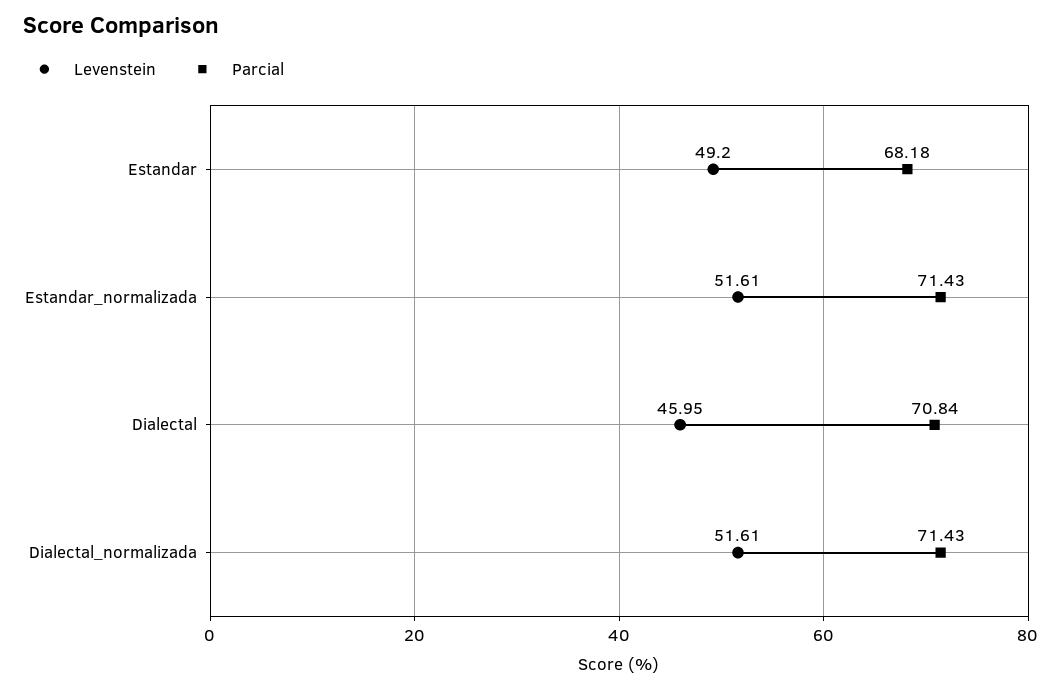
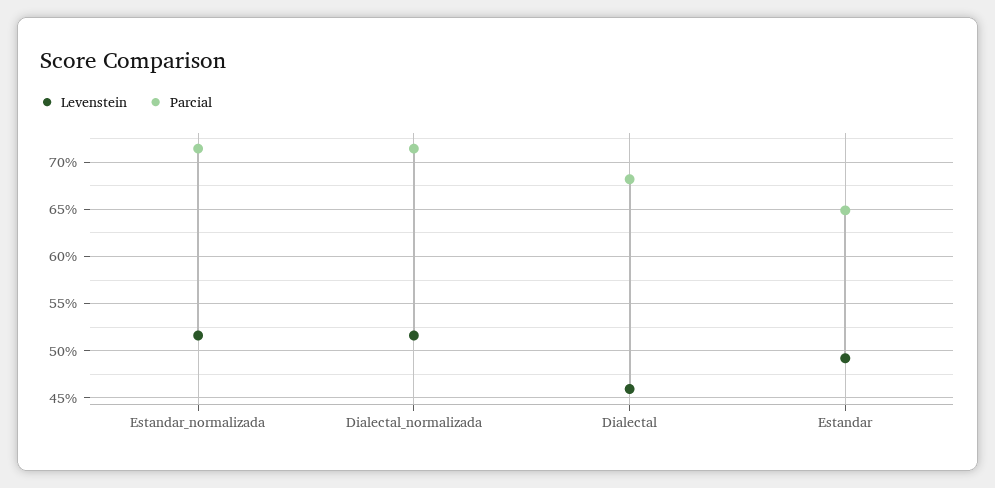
  {
    "Levenstein": {
      "Estandar": 49.2,
      "Estandar_normalizada": 51.61,
      "Dialectal": 45.95,
      "Dialectal_normalizada": 51.61
    },
    "Parcial": {
-     "Estandar": 68.18,
+     "Estandar": 65,
      "Estandar_normalizada": 71.43,
-     "Dialectal": 70.84,
+     "Dialectal": 68,
      "Dialectal_normalizada": 71.43
    }
  }

